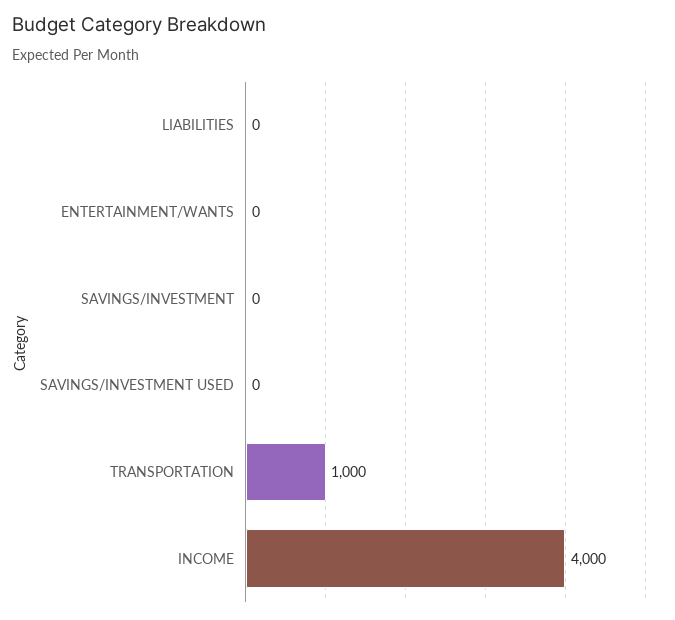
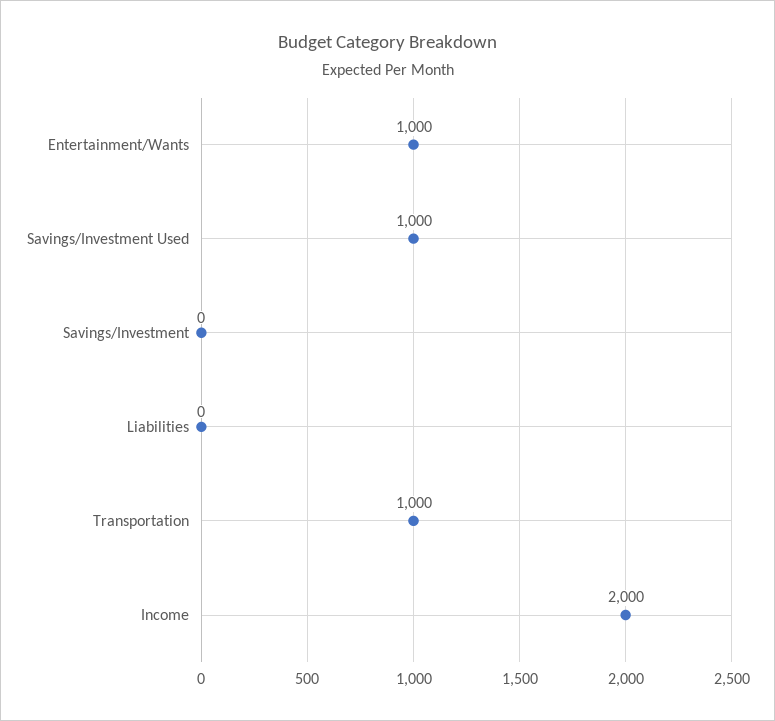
  {
    "LIABILITIES": 0,
-   "ENTERTAINMENT/WANTS": 0,
+   "ENTERTAINMENT/WANTS": 1000,
    "SAVINGS/INVESTMENT": 0,
-   "SAVINGS/INVESTMENT USED": 0,
+   "SAVINGS/INVESTMENT USED": 1000,
    "TRANSPORTATION": 1000,
-   "INCOME": 4000
+   "INCOME": 2000
  }

